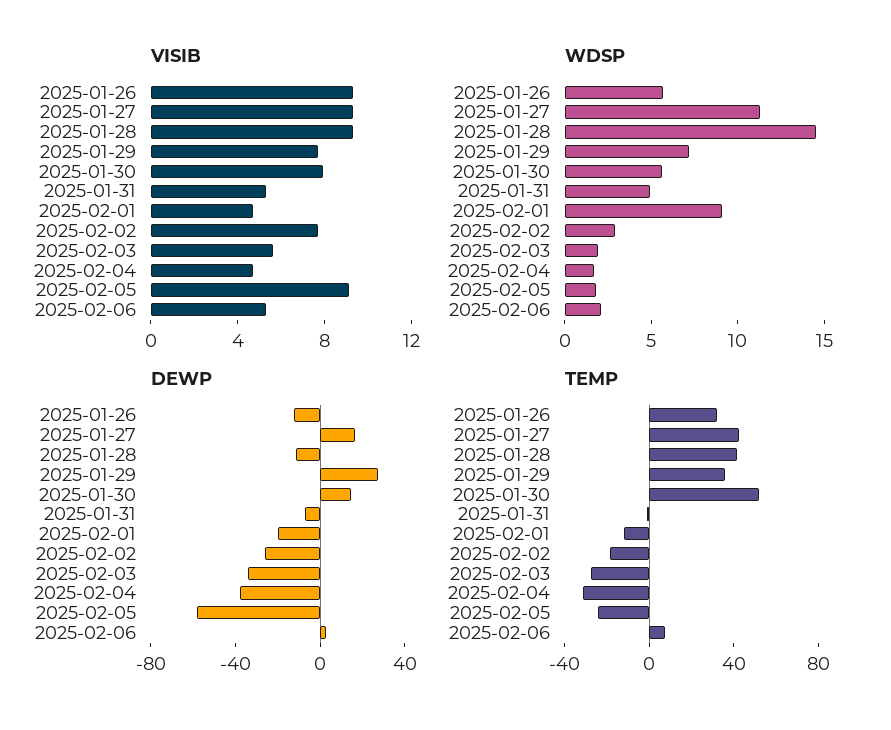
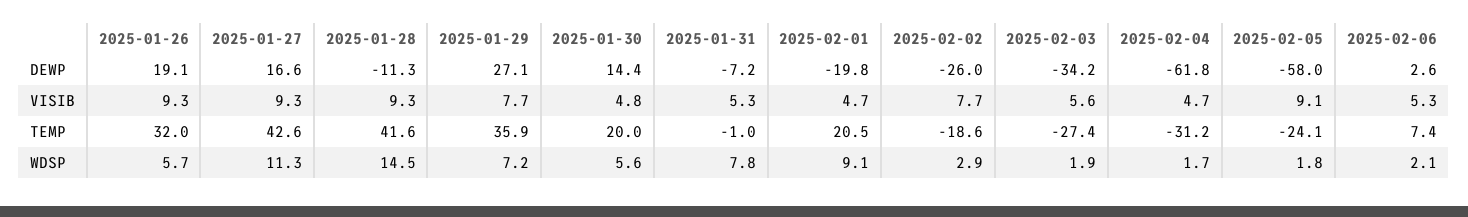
  {
    "VISIB": {
      "2025-01-26": 9.3,
      "2025-01-27": 9.3,
      "2025-01-28": 9.3,
      "2025-01-29": 7.7,
-     "2025-01-30": 8,
+     "2025-01-30": 4.8,
      "2025-01-31": 5.3,
      "2025-02-01": 4.7,
      "2025-02-02": 7.7,
      "2025-02-03": 5.6,
      "2025-02-04": 4.7,
      "2025-02-05": 9.1,
      "2025-02-06": 5.3
    },
    "WDSP": {
      "2025-01-26": 5.7,
      "2025-01-27": 11.3,
      "2025-01-28": 14.5,
      "2025-01-29": 7.2,
      "2025-01-30": 5.6,
-     "2025-01-31": 5,
+     "2025-01-31": 7.8,
      "2025-02-01": 9.1,
      "2025-02-02": 2.9,
      "2025-02-03": 1.9,
      "2025-02-04": 1.7,
      "2025-02-05": 1.8,
      "2025-02-06": 2.1
    },
    "DEWP": {
-     "2025-01-26": -10,
+     "2025-01-26": 19.1,
      "2025-01-27": 16.6,
      "2025-01-28": -11.3,
      "2025-01-29": 27.1,
      "2025-01-30": 14.4,
      "2025-01-31": -7.2,
      "2025-02-01": -19.8,
      "2025-02-02": -26,
      "2025-02-03": -34.2,
-     "2025-02-04": -40,
+     "2025-02-04": -61.8,
      "2025-02-05": -58,
      "2025-02-06": 2.6
    },
    "TEMP": {
      "2025-01-26": 32,
      "2025-01-27": 42.6,
      "2025-01-28": 41.6,
      "2025-01-29": 35.9,
-     "2025-01-30": 50,
+     "2025-01-30": 20,
      "2025-01-31": -1,
-     "2025-02-01": -10,
+     "2025-02-01": 20.5,
      "2025-02-02": -18.6,
      "2025-02-03": -27.4,
      "2025-02-04": -31.2,
      "2025-02-05": -24.1,
      "2025-02-06": 7.4
    }
  }

